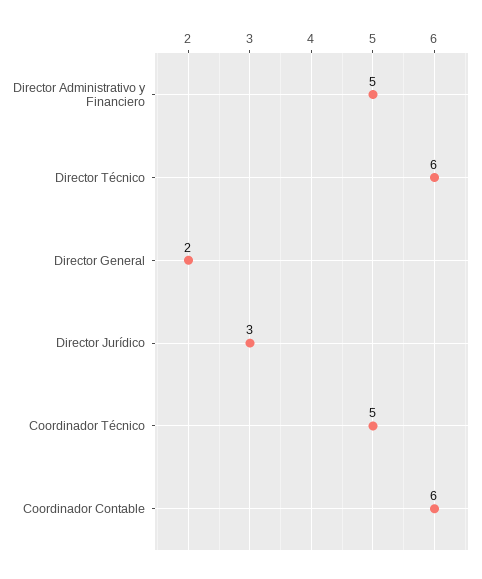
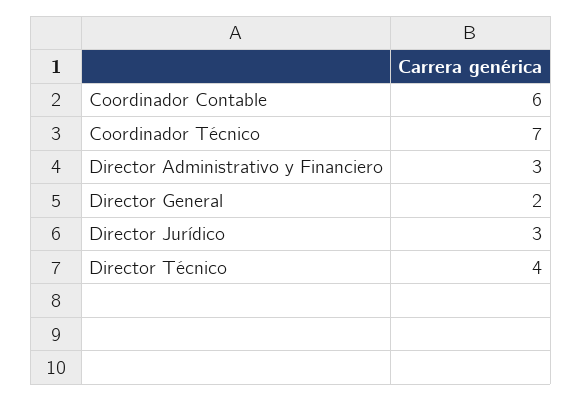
  {
-   "Director Administrativo y Financiero": 5,
+   "Director Administrativo y Financiero": 3,
-   "Director Técnico": 6,
+   "Director Técnico": 4,
    "Director General": 2,
    "Director Jurídico": 3,
-   "Coordinador Técnico": 5,
+   "Coordinador Técnico": 7,
    "Coordinador Contable": 6
  }

